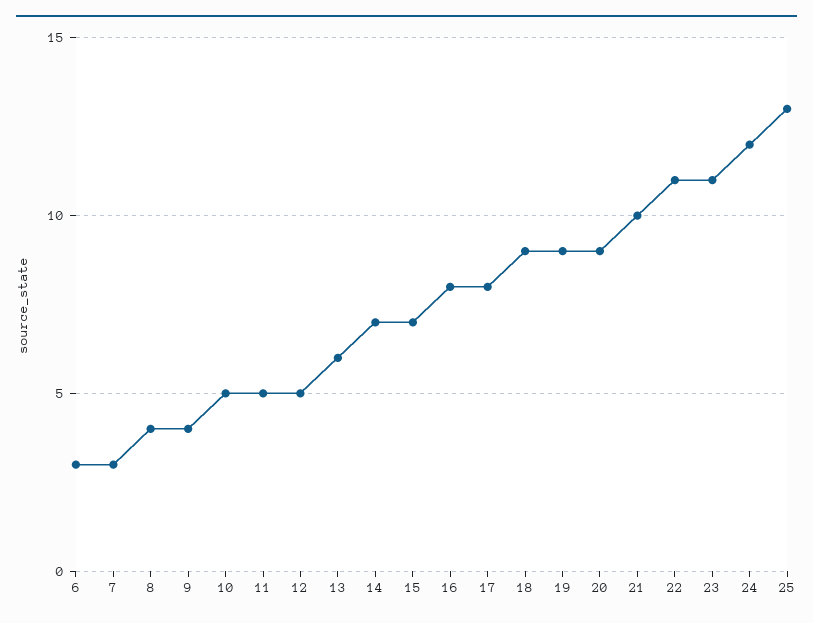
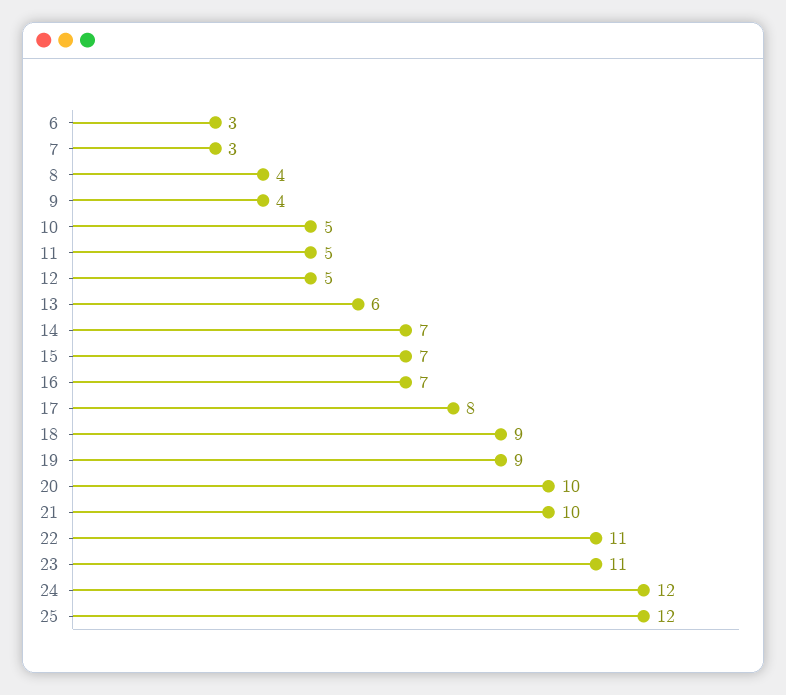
  {
    "6": 3,
    "7": 3,
    "8": 4,
    "9": 4,
    "10": 5,
    "11": 5,
    "12": 5,
    "13": 6,
    "14": 7,
    "15": 7,
-   "16": 8,
+   "16": 7,
    "17": 8,
    "18": 9,
    "19": 9,
-   "20": 9,
+   "20": 10,
    "21": 10,
    "22": 11,
    "23": 11,
    "24": 12,
-   "25": 13
+   "25": 12
  }

